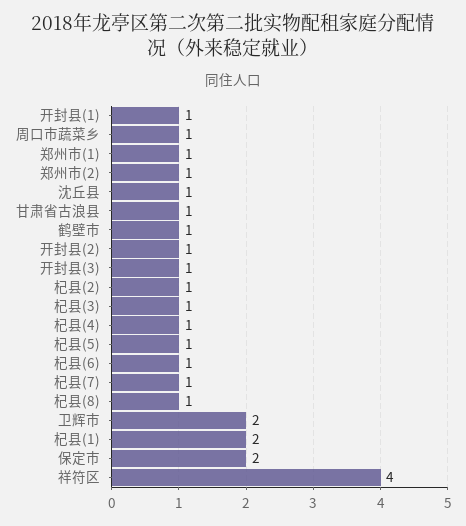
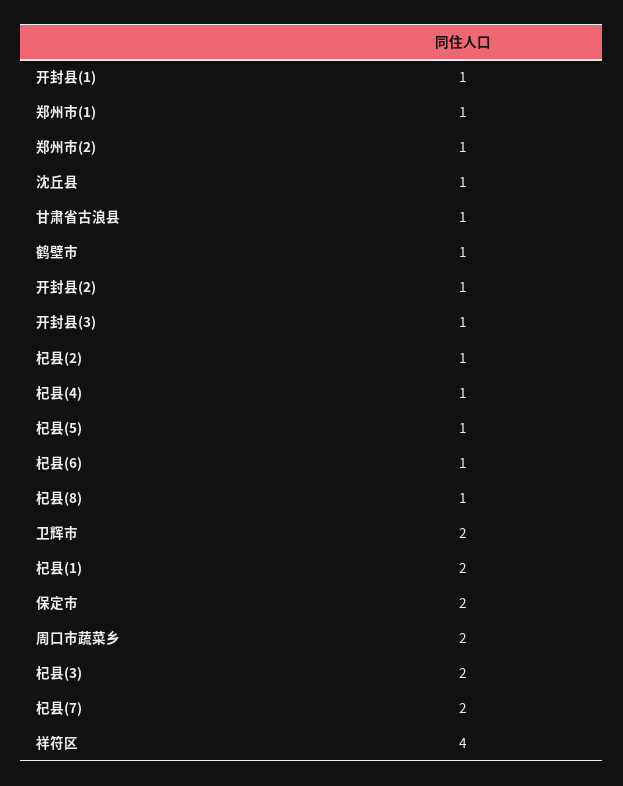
  {
    "开封县(1)": 1,
-   "周口市蔬菜乡": 1,
+   "周口市蔬菜乡": 2,
    "郑州市(1)": 1,
    "郑州市(2)": 1,
    "沈丘县": 1,
    "甘肃省古浪县": 1,
    "鹤壁市": 1,
    "开封县(2)": 1,
    "开封县(3)": 1,
    "杞县(2)": 1,
-   "杞县(3)": 1,
+   "杞县(3)": 2,
    "杞县(4)": 1,
    "杞县(5)": 1,
    "杞县(6)": 1,
-   "杞县(7)": 1,
+   "杞县(7)": 2,
    "杞县(8)": 1,
    "卫辉市": 2,
    "杞县(1)": 2,
    "保定市": 2,
    "祥符区": 4
  }

